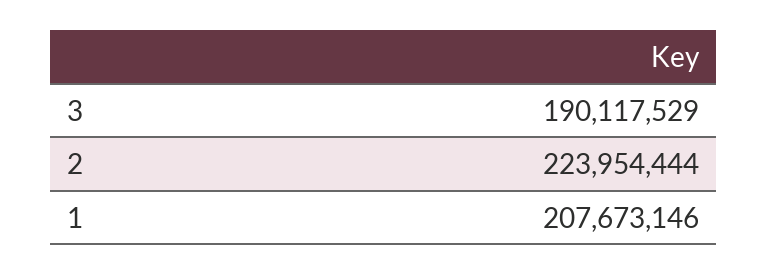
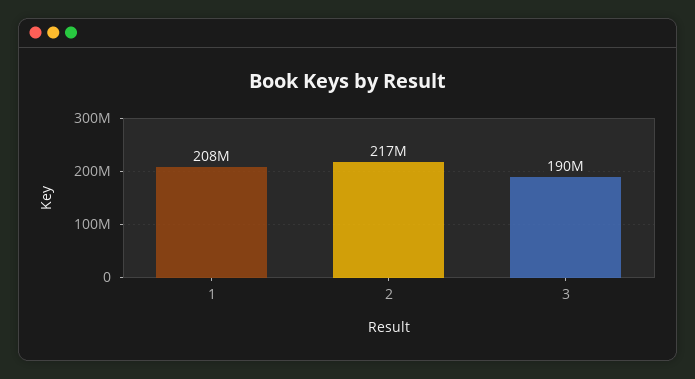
  {
    "3": 190117529,
-   "2": 223954444,
+   "2": 217000000,
    "1": 207673146
  }

